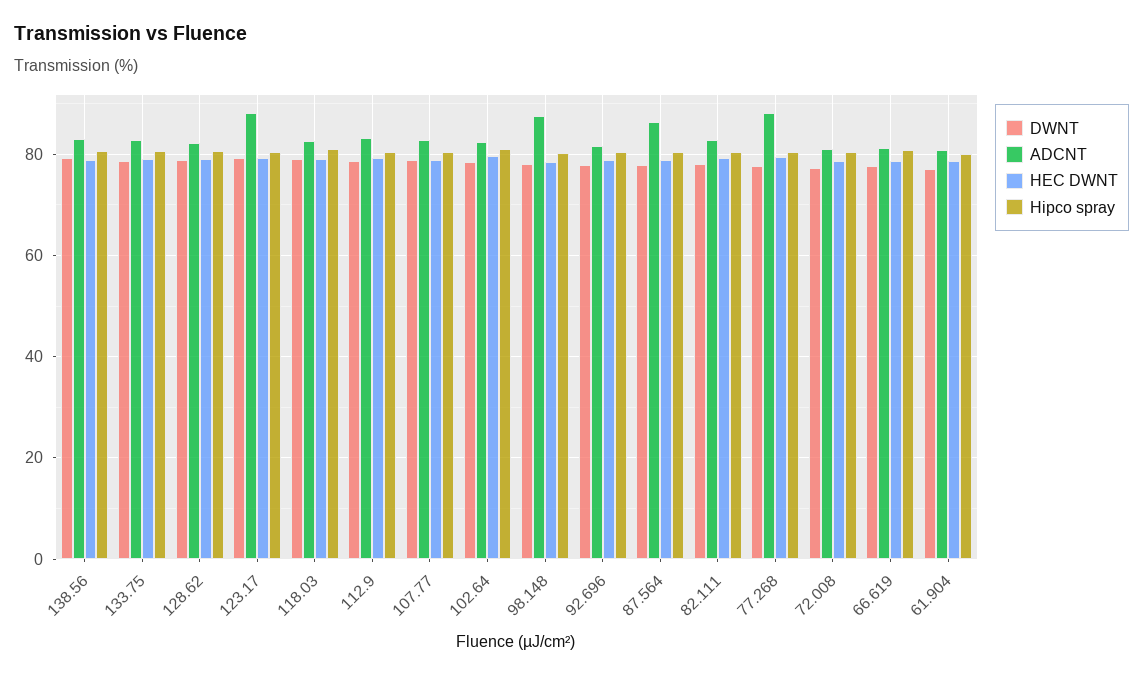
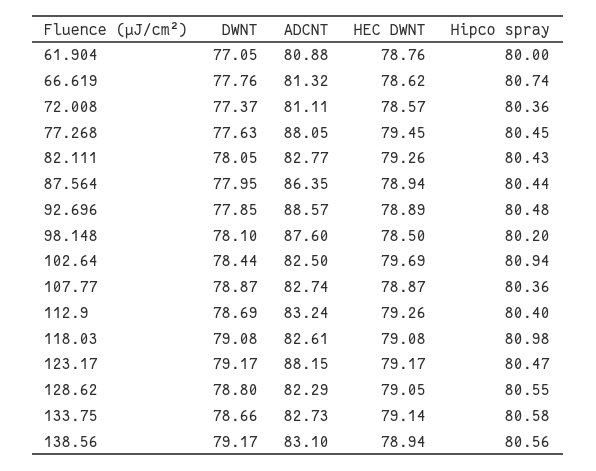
  {
    "DWNT": {
      "138.56": 79.17,
      "133.75": 78.66,
      "128.62": 78.8,
      "123.17": 79.17,
      "118.03": 79.08,
      "112.9": 78.69,
      "107.77": 78.87,
      "102.64": 78.44,
      "98.148": 78.1,
      "92.696": 77.85,
      "87.564": 77.95,
      "82.111": 78.05,
      "77.268": 77.63,
      "72.008": 77.37,
      "66.619": 77.76,
      "61.904": 77.05
    },
    "ADCNT": {
      "138.56": 83.1,
      "133.75": 82.73,
      "128.62": 82.29,
      "123.17": 88.15,
      "118.03": 82.61,
      "112.9": 83.24,
      "107.77": 82.74,
      "102.64": 82.5,
      "98.148": 87.6,
-     "92.696": 82,
+     "92.696": 88.57,
      "87.564": 86.35,
      "82.111": 82.77,
      "77.268": 88.05,
      "72.008": 81.11,
      "66.619": 81.32,
      "61.904": 80.88
    },
    "HEC DWNT": {
      "138.56": 78.94,
      "133.75": 79.14,
      "128.62": 79.05,
      "123.17": 79.17,
      "118.03": 79.08,
      "112.9": 79.26,
      "107.77": 78.87,
      "102.64": 79.69,
      "98.148": 78.5,
      "92.696": 78.89,
      "87.564": 78.94,
      "82.111": 79.26,
      "77.268": 79.45,
      "72.008": 78.57,
      "66.619": 78.62,
      "61.904": 78.76
    },
    "Hipco spray": {
      "138.56": 80.56,
      "133.75": 80.58,
      "128.62": 80.55,
      "123.17": 80.47,
      "118.03": 80.98,
      "112.9": 80.4,
      "107.77": 80.36,
      "102.64": 80.94,
      "98.148": 80.2,
      "92.696": 80.48,
      "87.564": 80.44,
      "82.111": 80.43,
      "77.268": 80.45,
      "72.008": 80.36,
      "66.619": 80.74,
      "61.904": 80
    }
  }

